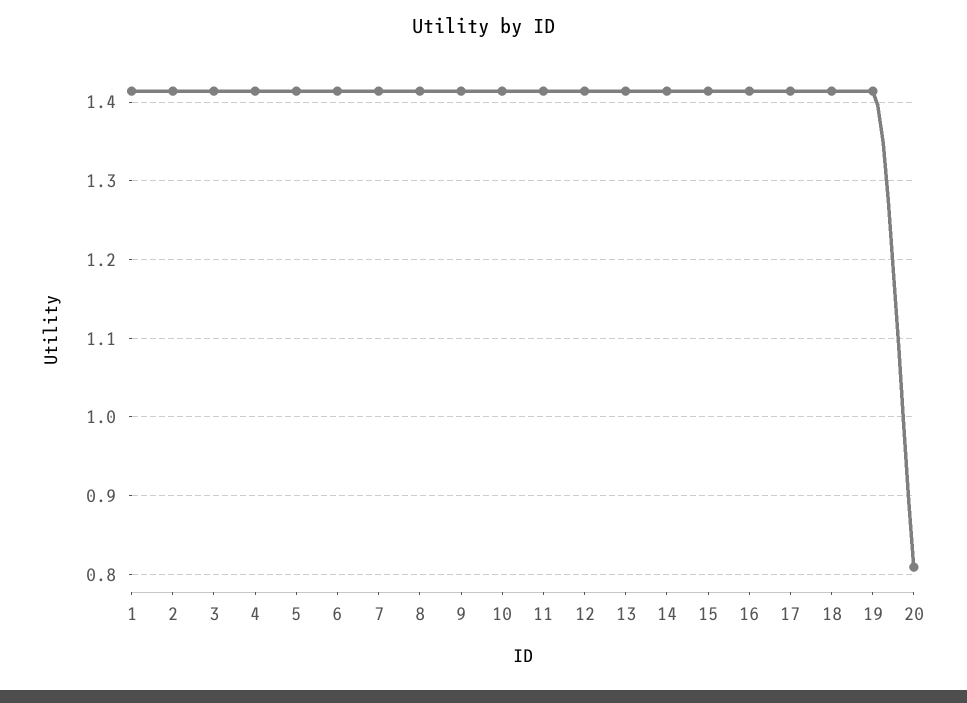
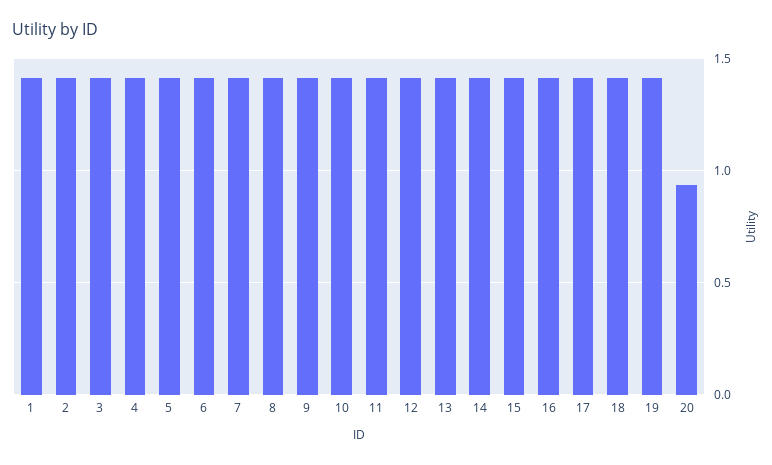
  {
    "1": 1.41,
    "2": 1.41,
    "3": 1.41,
    "4": 1.41,
    "5": 1.41,
    "6": 1.41,
    "7": 1.41,
    "8": 1.41,
    "9": 1.41,
    "10": 1.41,
    "11": 1.41,
    "12": 1.41,
    "13": 1.41,
    "14": 1.41,
    "15": 1.41,
    "16": 1.41,
    "17": 1.41,
    "18": 1.41,
    "19": 1.41,
-   "20": 0.81
+   "20": 0.95
  }

